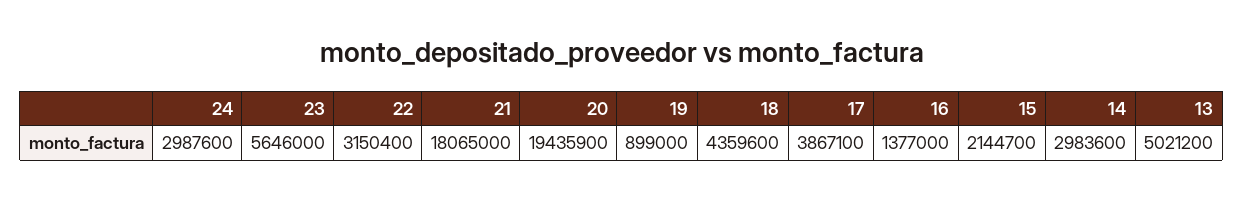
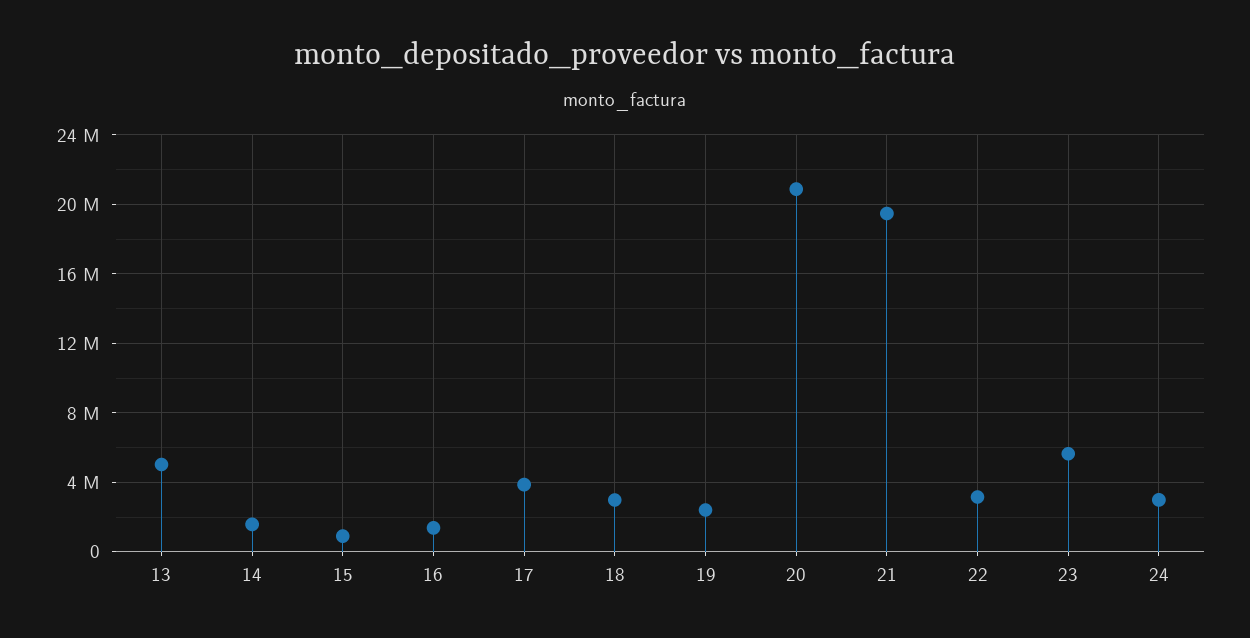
  {
    "24": 2987600,
    "23": 5646000,
    "22": 3150400,
-   "21": 18065000,
+   "21": 19500000,
-   "20": 19435900,
+   "20": 21000000,
-   "19": 899000,
+   "19": 2500000,
-   "18": 4359600,
+   "18": 3000000,
    "17": 3867100,
    "16": 1377000,
-   "15": 2144700,
+   "15": 1000000,
-   "14": 2983600,
+   "14": 1500000,
    "13": 5021200
  }

